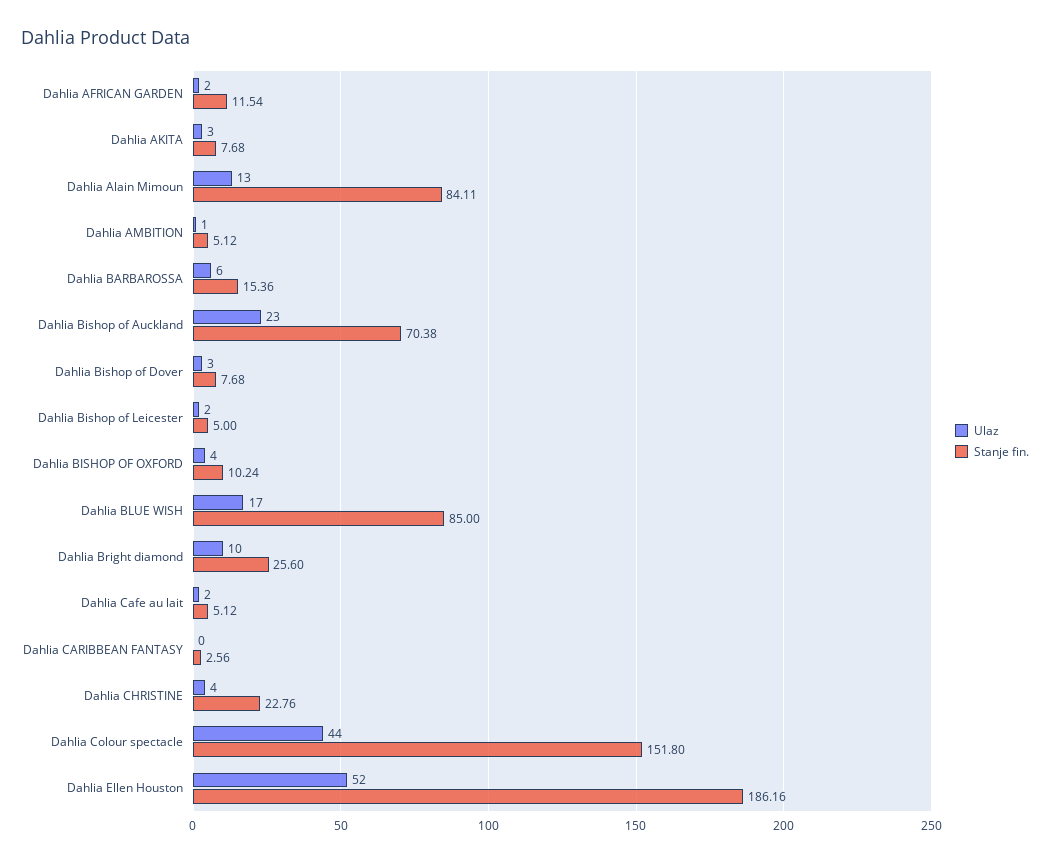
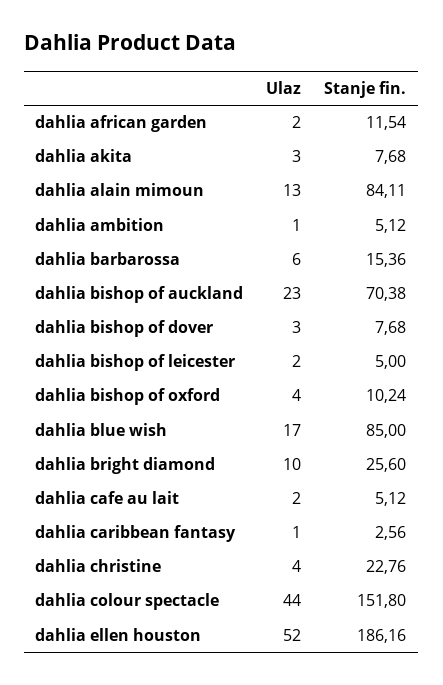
  {
    "Ulaz": {
      "Dahlia AFRICAN GARDEN": 2,
      "Dahlia AKITA": 3,
      "Dahlia Alain Mimoun": 13,
      "Dahlia AMBITION": 1,
      "Dahlia BARBAROSSA": 6,
      "Dahlia Bishop of Auckland": 23,
      "Dahlia Bishop of Dover": 3,
      "Dahlia Bishop of Leicester": 2,
      "Dahlia BISHOP OF OXFORD": 4,
      "Dahlia BLUE WISH": 17,
      "Dahlia Bright diamond": 10,
      "Dahlia Cafe au lait": 2,
-     "Dahlia CARIBBEAN FANTASY": 0,
+     "Dahlia CARIBBEAN FANTASY": 1,
      "Dahlia CHRISTINE": 4,
      "Dahlia Colour spectacle": 44,
      "Dahlia Ellen Houston": 52
    },
    "Stanje fin.": {
      "Dahlia AFRICAN GARDEN": 11.54,
      "Dahlia AKITA": 7.68,
      "Dahlia Alain Mimoun": 84.11,
      "Dahlia AMBITION": 5.12,
      "Dahlia BARBAROSSA": 15.36,
      "Dahlia Bishop of Auckland": 70.38,
      "Dahlia Bishop of Dover": 7.68,
      "Dahlia Bishop of Leicester": 5,
      "Dahlia BISHOP OF OXFORD": 10.24,
      "Dahlia BLUE WISH": 85,
      "Dahlia Bright diamond": 25.6,
      "Dahlia Cafe au lait": 5.12,
      "Dahlia CARIBBEAN FANTASY": 2.56,
      "Dahlia CHRISTINE": 22.76,
      "Dahlia Colour spectacle": 151.8,
      "Dahlia Ellen Houston": 186.16
    }
  }

